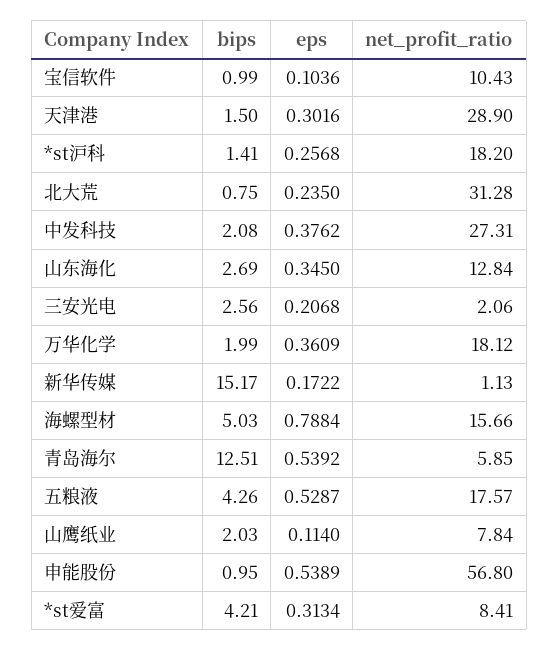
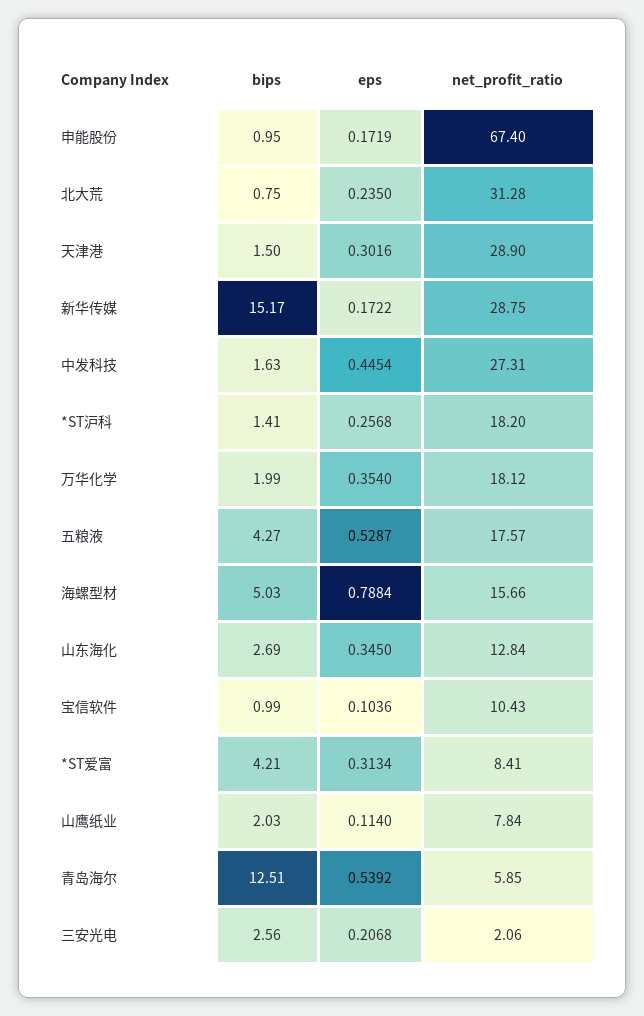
  {
    "bips": {
      "宝信软件": 0.99,
      "天津港": 1.5,
      "*st沪科": 1.41,
      "北大荒": 0.75,
-     "中发科技": 2.08,
+     "中发科技": 1.63,
      "山东海化": 2.69,
      "三安光电": 2.56,
      "万华化学": 1.99,
      "新华传媒": 15.17,
      "海螺型材": 5.03,
      "青岛海尔": 12.51,
-     "五粮液": 4.26,
+     "五粮液": 4.27,
      "山鹰纸业": 2.03,
      "申能股份": 0.95,
      "*st爱富": 4.21
    },
    "eps": {
      "宝信软件": 0.1036,
      "天津港": 0.3016,
      "*st沪科": 0.2568,
      "北大荒": 0.235,
-     "中发科技": 0.3762,
+     "中发科技": 0.4454,
      "山东海化": 0.345,
      "三安光电": 0.2068,
-     "万华化学": 0.3609,
+     "万华化学": 0.354,
      "新华传媒": 0.1722,
      "海螺型材": 0.7884,
      "青岛海尔": 0.5392,
      "五粮液": 0.5287,
      "山鹰纸业": 0.114,
-     "申能股份": 0.5389,
+     "申能股份": 0.1719,
      "*st爱富": 0.3134
    },
    "net_profit_ratio": {
      "宝信软件": 10.43,
      "天津港": 28.9,
      "*st沪科": 18.2,
      "北大荒": 31.28,
      "中发科技": 27.31,
      "山东海化": 12.84,
      "三安光电": 2.06,
      "万华化学": 18.12,
-     "新华传媒": 1.13,
+     "新华传媒": 28.75,
      "海螺型材": 15.66,
      "青岛海尔": 5.85,
      "五粮液": 17.57,
      "山鹰纸业": 7.84,
-     "申能股份": 56.8,
+     "申能股份": 67.4,
      "*st爱富": 8.41
    }
  }

